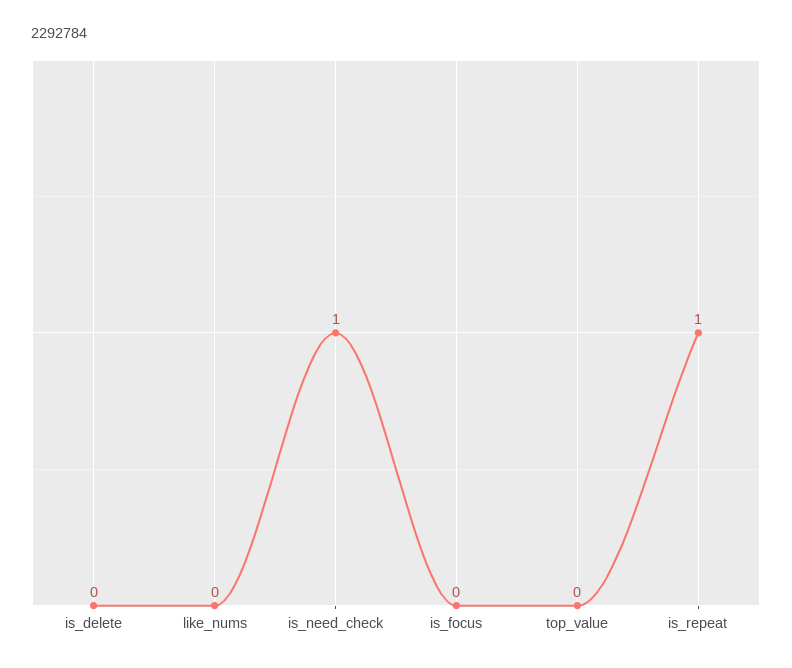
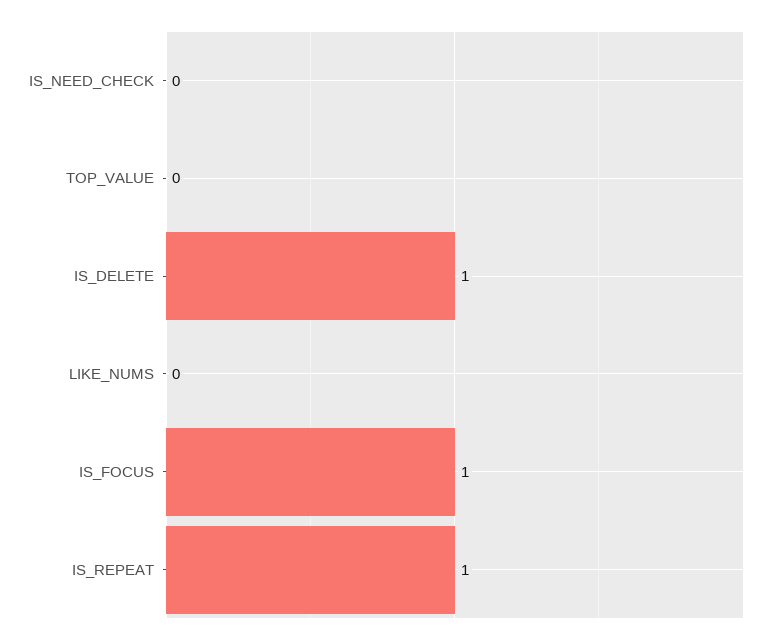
  {
-   "is_delete": 0,
+   "is_delete": 1,
    "like_nums": 0,
-   "is_need_check": 1,
+   "is_need_check": 0,
-   "is_focus": 0,
+   "is_focus": 1,
    "top_value": 0,
    "is_repeat": 1
  }

